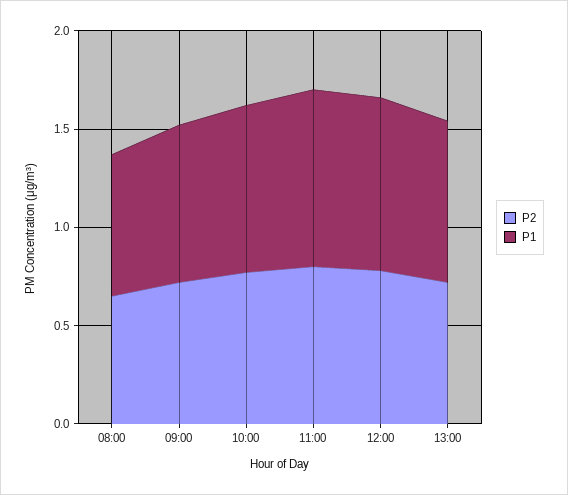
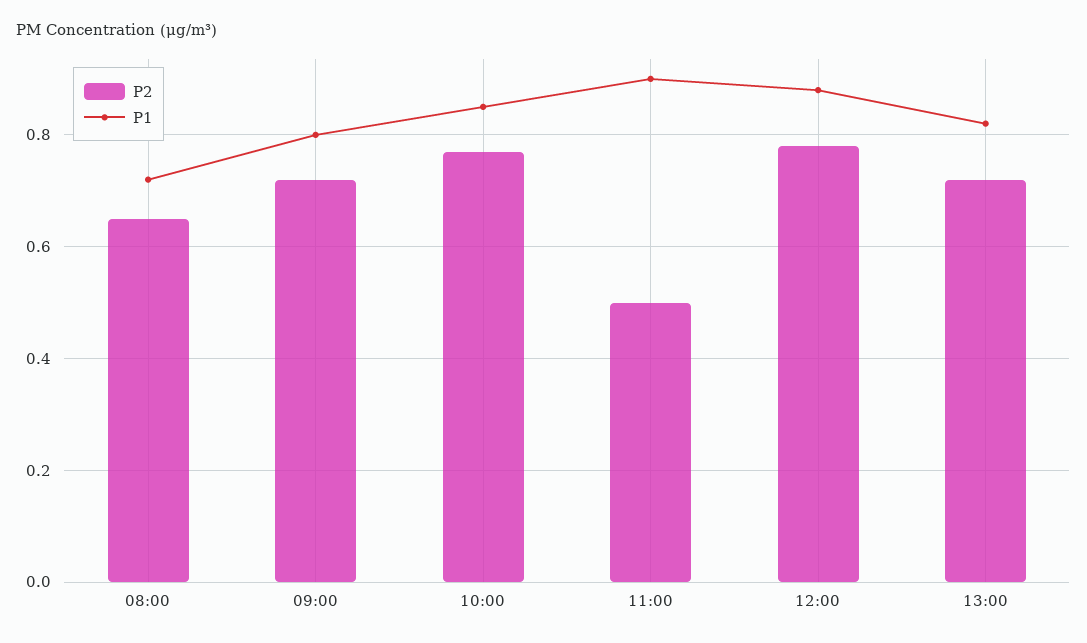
  {
    "P2": {
      "08:00": 0.65,
      "09:00": 0.7,
      "10:00": 0.75,
-     "11:00": 0.8,
+     "11:00": 0.5,
      "12:00": 0.8,
      "13:00": 0.7
    },
    "P1": {
      "08:00": 0.7,
      "09:00": 0.8,
      "10:00": 0.85,
      "11:00": 0.9,
      "12:00": 0.9,
      "13:00": 0.8
    }
  }

